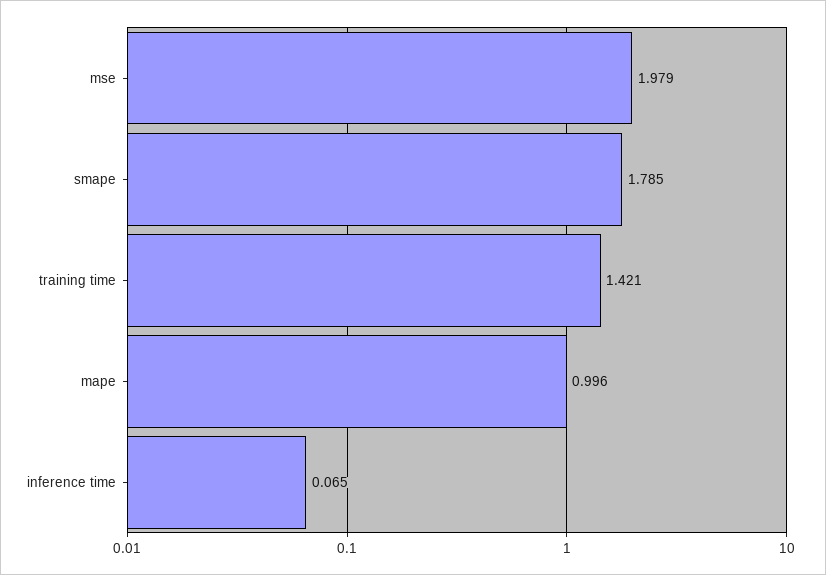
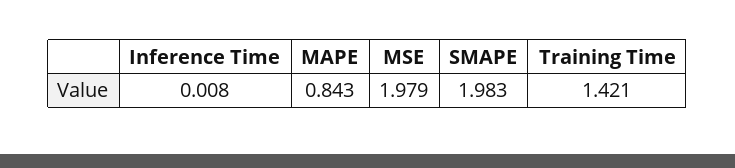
  {
    "mse": 1.979,
-   "smape": 1.785,
+   "smape": 1.983,
    "training time": 1.421,
-   "mape": 0.996,
+   "mape": 0.843,
-   "inference time": 0.065
+   "inference time": 0.008
  }

